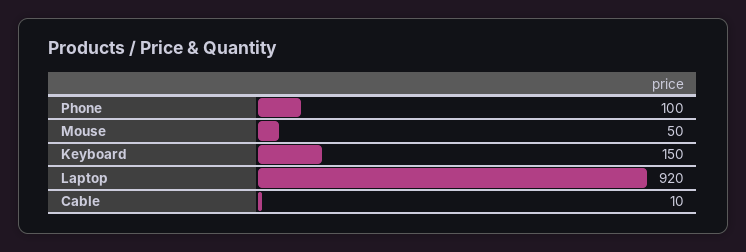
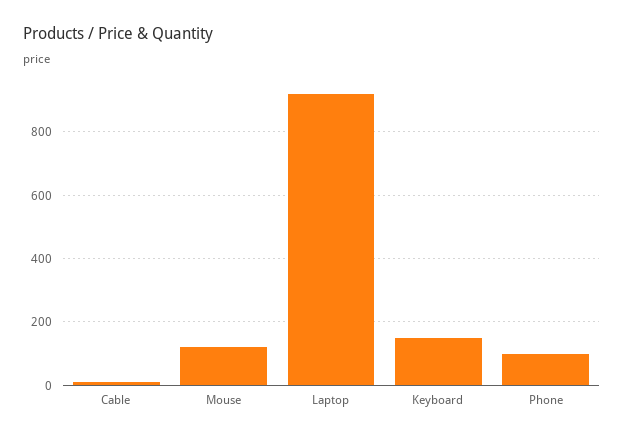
  {
    "Phone": 100,
-   "Mouse": 50,
+   "Mouse": 120,
    "Keyboard": 150,
    "Laptop": 920,
    "Cable": 10
  }

